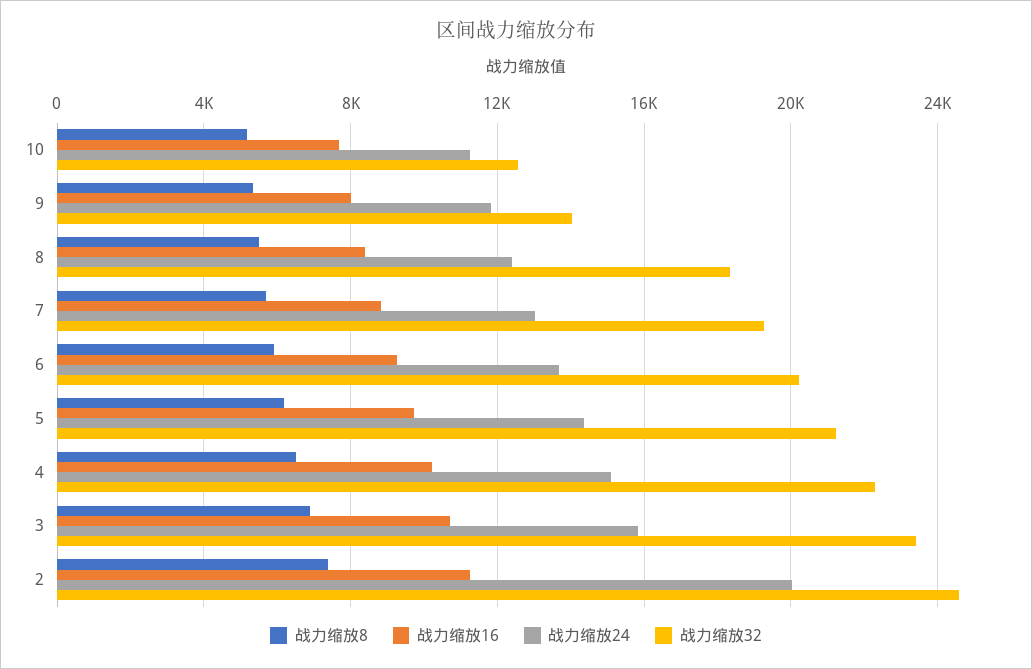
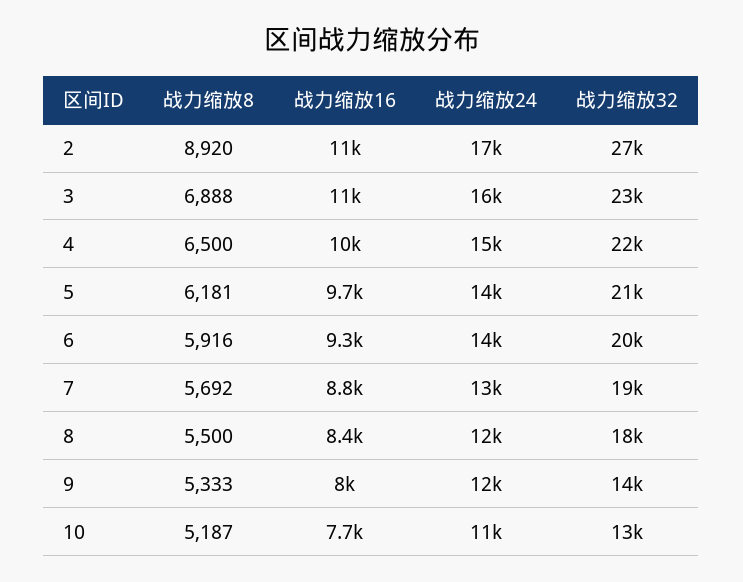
  {
    "战力缩放8": {
      "10": 5187,
      "9": 5333,
      "8": 5500,
      "7": 5692,
      "6": 5916,
      "5": 6181,
      "4": 6500,
      "3": 6888,
-     "2": 7500
+     "2": 8920
    },
    "战力缩放16": {
      "10": 7700,
      "9": 8000,
      "8": 8400,
      "7": 8800,
      "6": 9300,
      "5": 9700,
      "4": 10000,
      "3": 11000,
      "2": 11000
    },
    "战力缩放24": {
      "10": 11000,
      "9": 12000,
      "8": 12000,
      "7": 13000,
      "6": 14000,
      "5": 14000,
      "4": 15000,
      "3": 16000,
-     "2": 20000
+     "2": 17000
    },
    "战力缩放32": {
      "10": 13000,
      "9": 14000,
      "8": 18000,
      "7": 19000,
      "6": 20000,
      "5": 21000,
      "4": 22000,
      "3": 23000,
-     "2": 24500
+     "2": 27000
    }
  }

